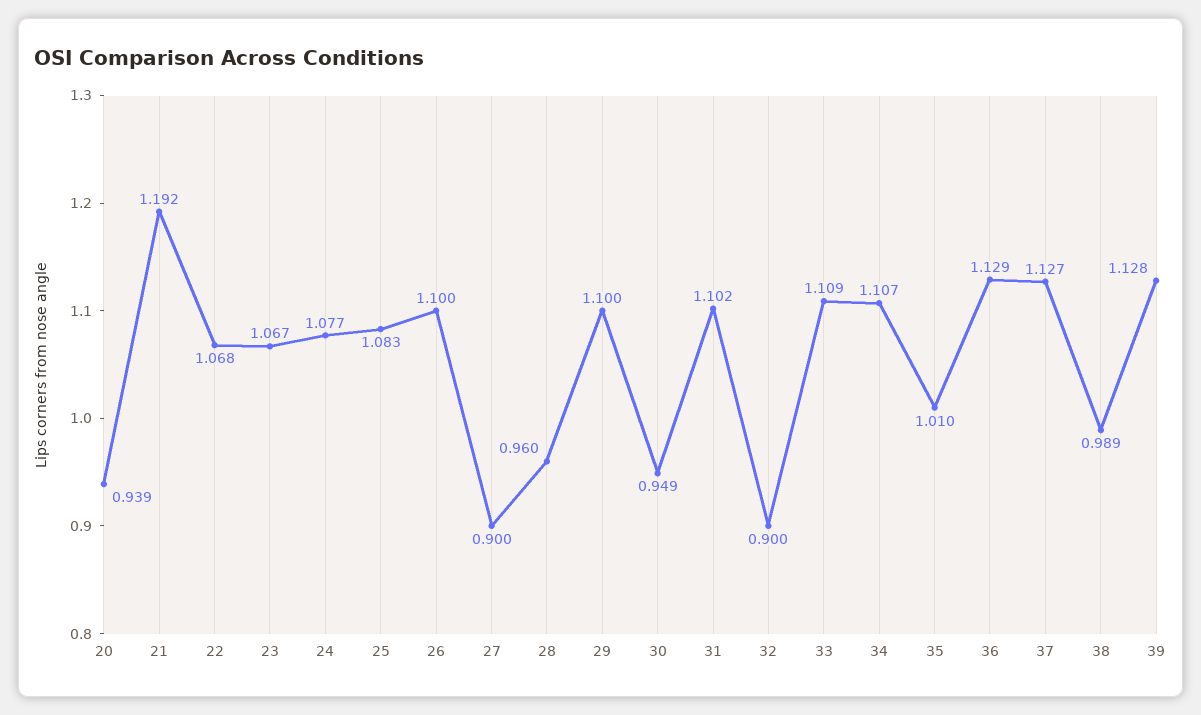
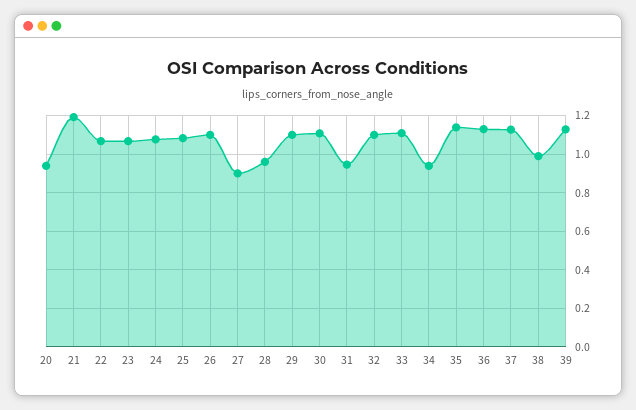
  {
    "20": 0.939,
    "21": 1.192,
    "22": 1.068,
    "23": 1.067,
    "24": 1.077,
    "25": 1.083,
    "26": 1.1,
    "27": 0.9,
    "28": 0.96,
    "29": 1.1,
-   "30": 0.949,
+   "30": 1.1,
-   "31": 1.102,
+   "31": 0.95,
-   "32": 0.9,
+   "32": 1.1,
    "33": 1.109,
-   "34": 1.107,
+   "34": 0.95,
-   "35": 1.01,
+   "35": 1.15,
    "36": 1.129,
    "37": 1.127,
    "38": 0.989,
    "39": 1.128
  }

